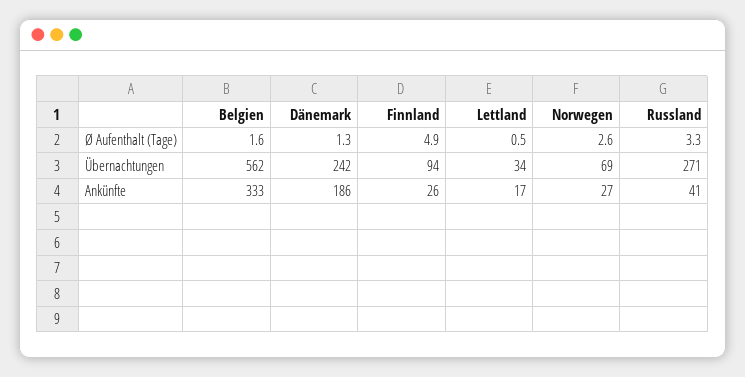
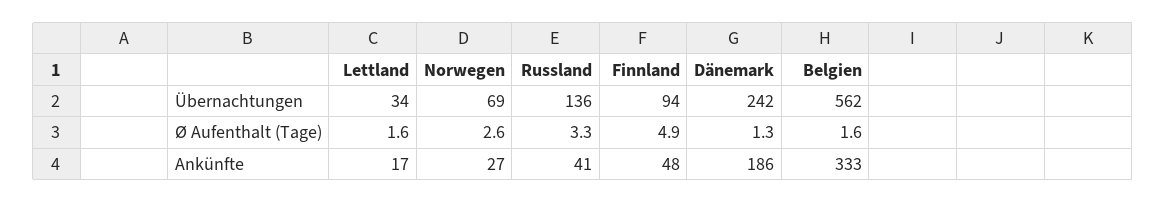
  {
    "Belgien": {
      "Ø Aufenthalt (Tage)": 1.6,
      "Übernachtungen": 562,
      "Ankünfte": 333
    },
    "Dänemark": {
      "Ø Aufenthalt (Tage)": 1.3,
      "Übernachtungen": 242,
      "Ankünfte": 186
    },
    "Finnland": {
      "Ø Aufenthalt (Tage)": 4.9,
      "Übernachtungen": 94,
-     "Ankünfte": 26
+     "Ankünfte": 48
    },
    "Lettland": {
-     "Ø Aufenthalt (Tage)": 0.5,
+     "Ø Aufenthalt (Tage)": 1.6,
      "Übernachtungen": 34,
      "Ankünfte": 17
    },
    "Norwegen": {
      "Ø Aufenthalt (Tage)": 2.6,
      "Übernachtungen": 69,
      "Ankünfte": 27
    },
    "Russland": {
      "Ø Aufenthalt (Tage)": 3.3,
-     "Übernachtungen": 271,
+     "Übernachtungen": 136,
      "Ankünfte": 41
    }
  }

